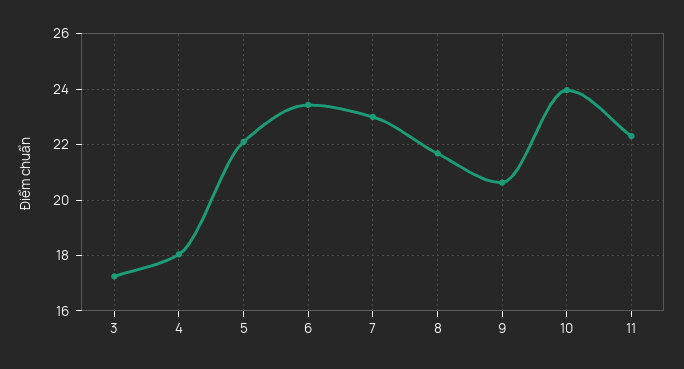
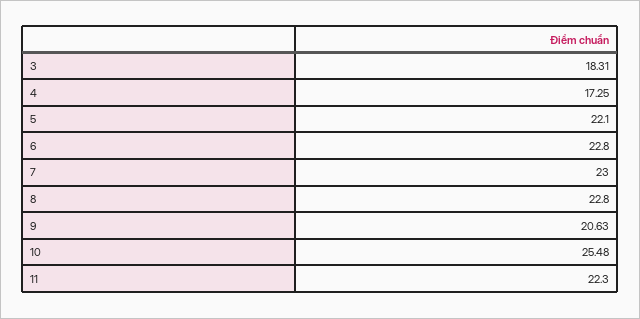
  {
-   "3": 17.25,
+   "3": 18.31,
-   "4": 18,
+   "4": 17.25,
    "5": 22.1,
-   "6": 23.5,
+   "6": 22.8,
    "7": 23,
-   "8": 21.75,
+   "8": 22.8,
    "9": 20.63,
-   "10": 24,
+   "10": 25.48,
    "11": 22.3
  }

